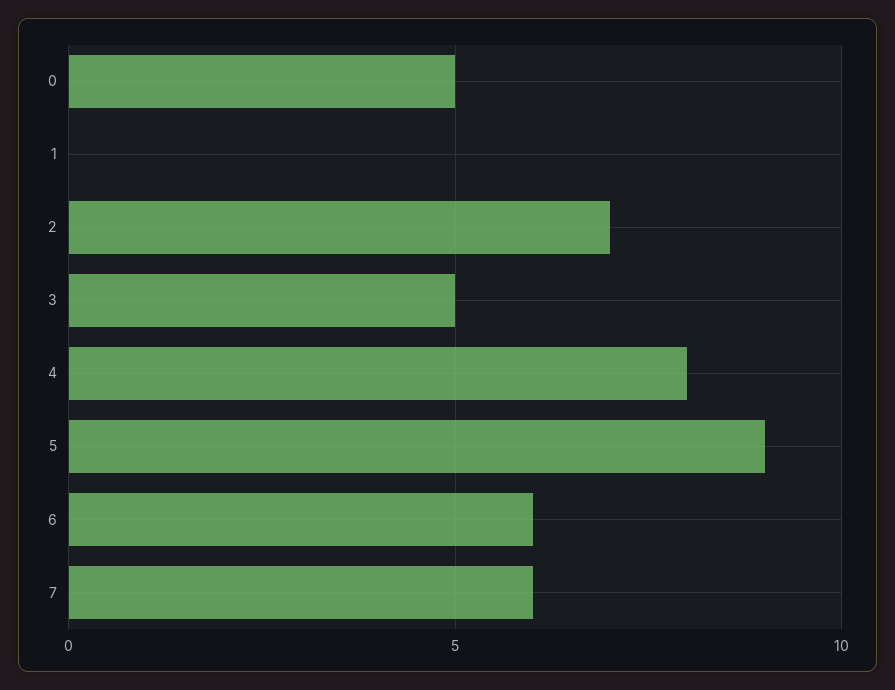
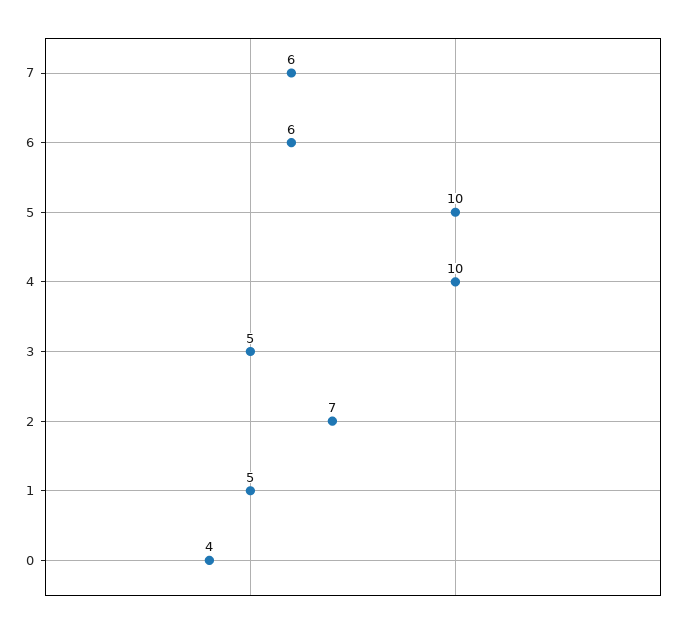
  {
-   "0": 5,
+   "0": 4,
-   "1": 0,
+   "1": 5,
    "2": 7,
    "3": 5,
-   "4": 8,
+   "4": 10,
-   "5": 9,
+   "5": 10,
    "6": 6,
    "7": 6
  }

